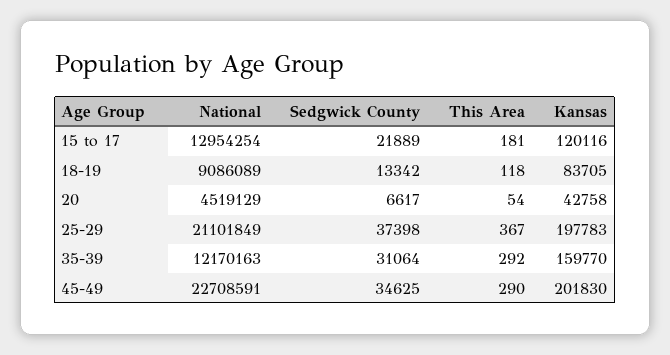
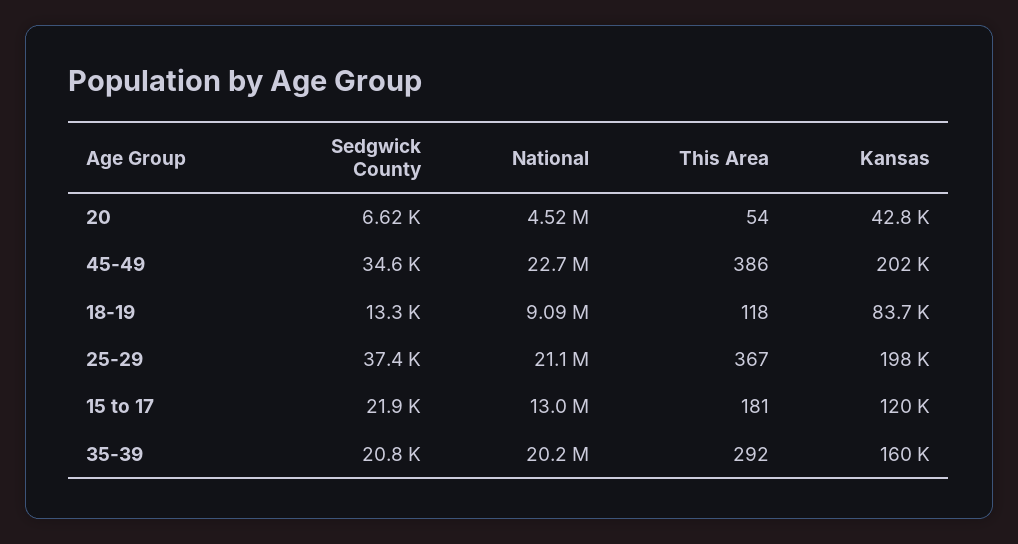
  {
    "National": {
      "15 to 17": 12954254,
      "18-19": 9086089,
      "20": 4519129,
      "25-29": 21101849,
-     "35-39": 12170163,
+     "35-39": 20200000,
      "45-49": 22708591
    },
    "Sedgwick County": {
      "15 to 17": 21889,
      "18-19": 13342,
      "20": 6617,
      "25-29": 37398,
-     "35-39": 31064,
+     "35-39": 20800,
      "45-49": 34625
    },
    "This Area": {
      "15 to 17": 181,
      "18-19": 118,
      "20": 54,
      "25-29": 367,
      "35-39": 292,
-     "45-49": 290
+     "45-49": 386
    },
    "Kansas": {
      "15 to 17": 120116,
      "18-19": 83705,
      "20": 42758,
      "25-29": 197783,
      "35-39": 159770,
      "45-49": 201830
    }
  }

